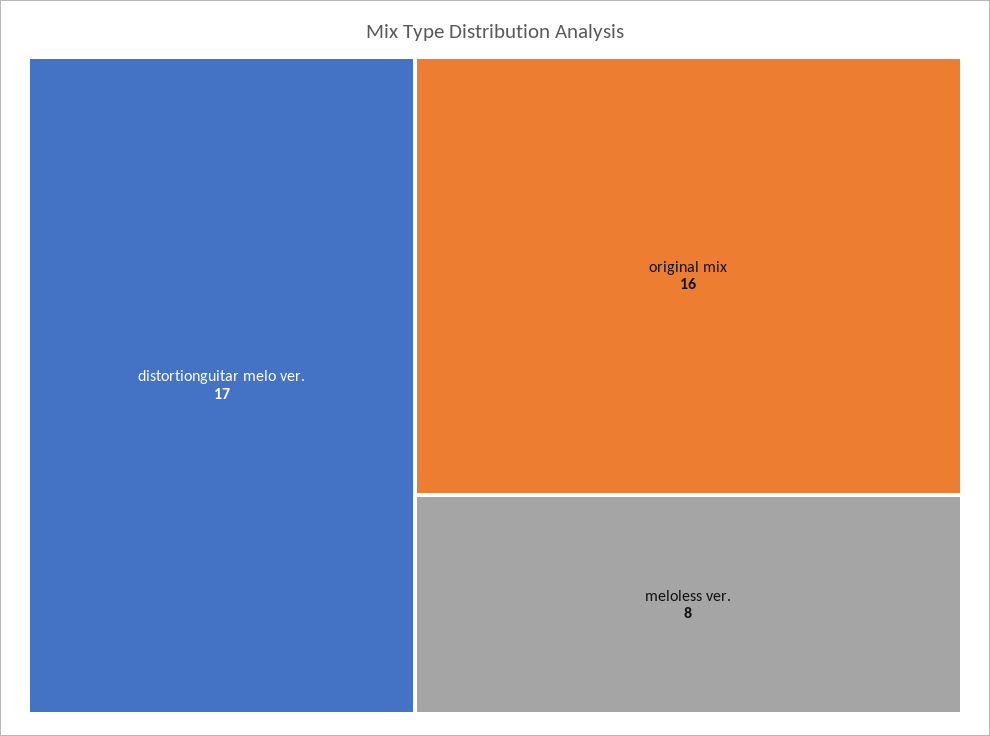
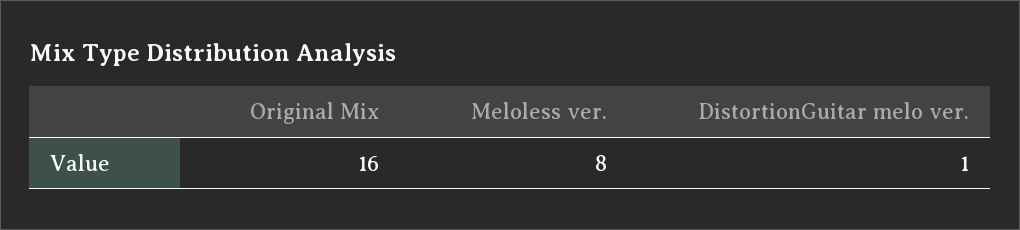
  {
-   "distortionguitar melo ver.": 17,
+   "distortionguitar melo ver.": 1,
    "original mix": 16,
    "meloless ver.": 8
  }

